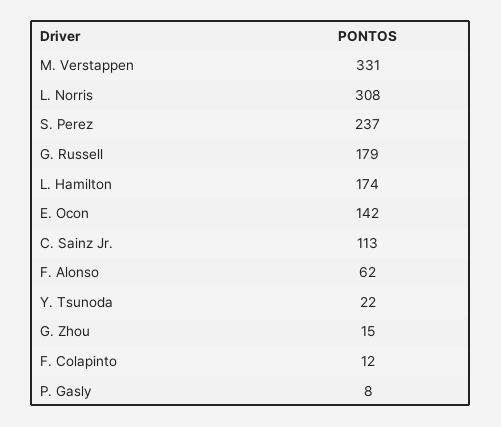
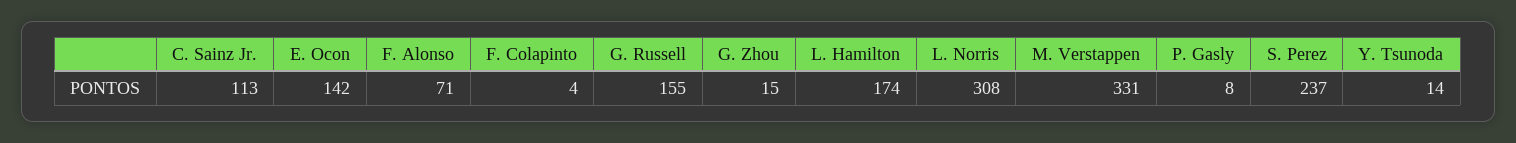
  {
    "M. Verstappen": 331,
    "L. Norris": 308,
    "S. Perez": 237,
-   "G. Russell": 179,
+   "G. Russell": 155,
    "L. Hamilton": 174,
    "E. Ocon": 142,
    "C. Sainz Jr.": 113,
-   "F. Alonso": 62,
+   "F. Alonso": 71,
-   "Y. Tsunoda": 22,
+   "Y. Tsunoda": 14,
    "G. Zhou": 15,
-   "F. Colapinto": 12,
+   "F. Colapinto": 4,
    "P. Gasly": 8
  }

